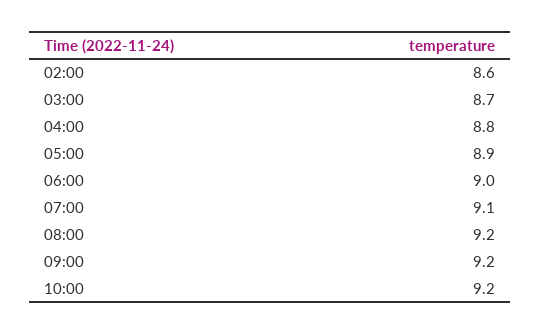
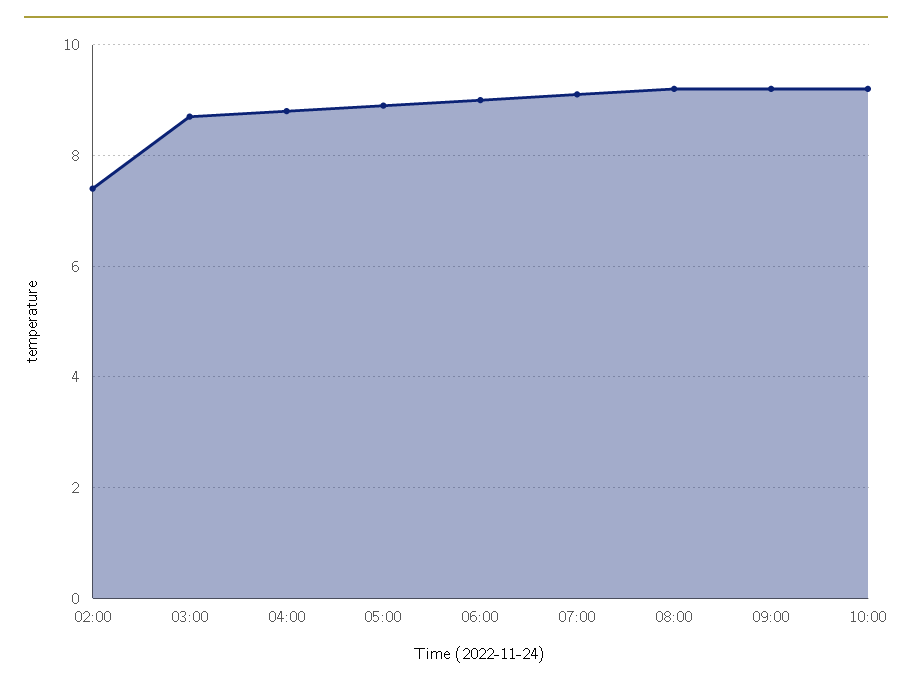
  {
-   "02:00": 8.6,
+   "02:00": 7.5,
    "03:00": 8.7,
    "04:00": 8.8,
    "05:00": 8.9,
    "06:00": 9,
    "07:00": 9.1,
    "08:00": 9.2,
    "09:00": 9.2,
    "10:00": 9.2
  }

